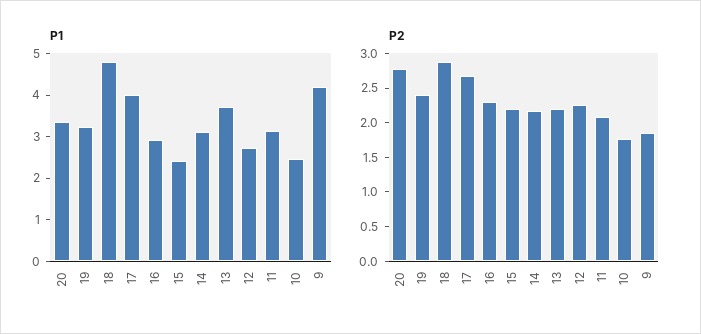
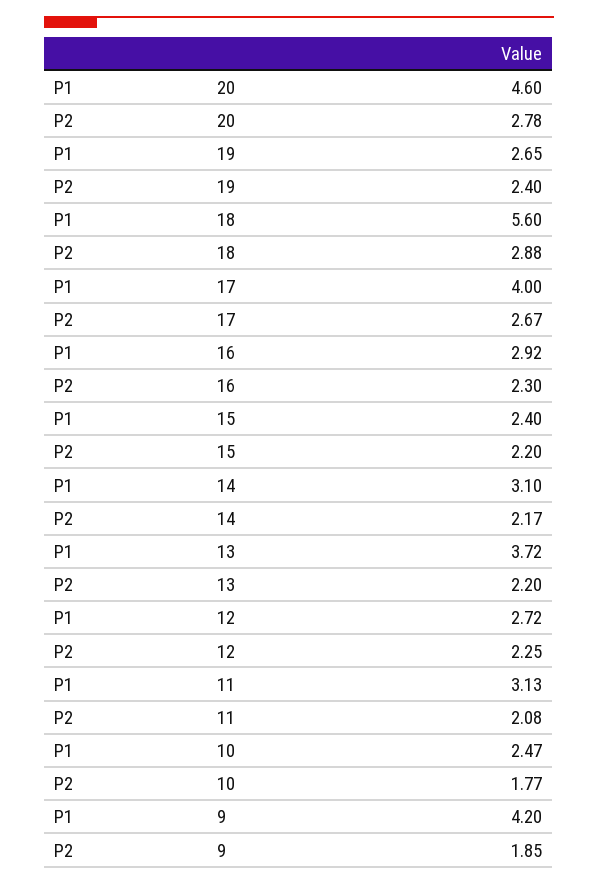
  {
    "P1": {
-     "20": 3.4,
+     "20": 4.6,
-     "19": 3.2,
+     "19": 2.65,
-     "18": 4.8,
+     "18": 5.6,
      "17": 4,
      "16": 2.92,
      "15": 2.4,
      "14": 3.1,
      "13": 3.72,
      "12": 2.72,
      "11": 3.13,
      "10": 2.47,
      "9": 4.2
    },
    "P2": {
      "20": 2.78,
      "19": 2.4,
      "18": 2.88,
      "17": 2.67,
      "16": 2.3,
      "15": 2.2,
      "14": 2.17,
      "13": 2.2,
      "12": 2.25,
      "11": 2.08,
      "10": 1.77,
      "9": 1.85
    }
  }

